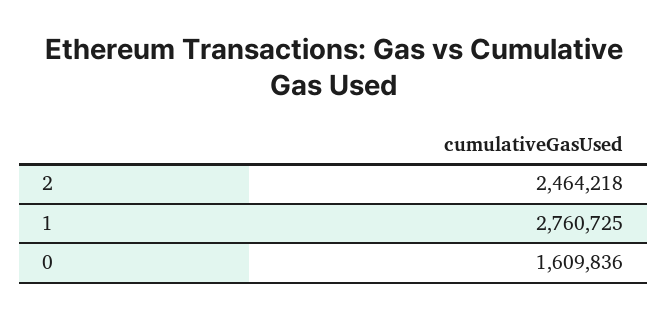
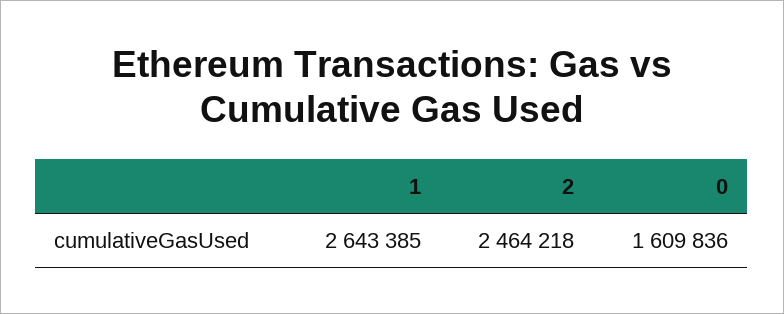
  {
    "2": 2464218,
-   "1": 2760725,
+   "1": 2643385,
    "0": 1609836
  }

